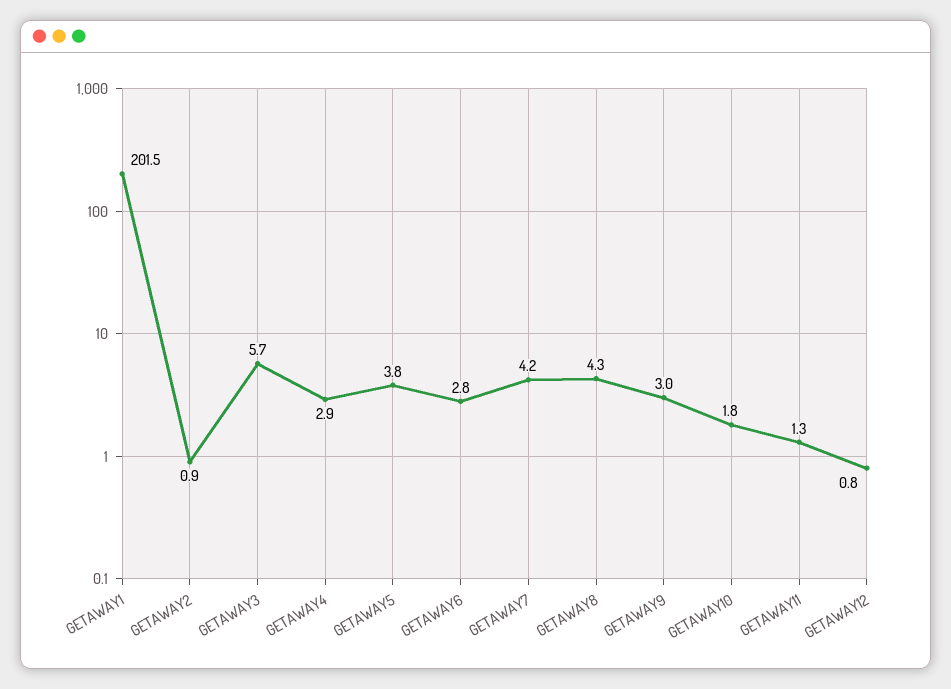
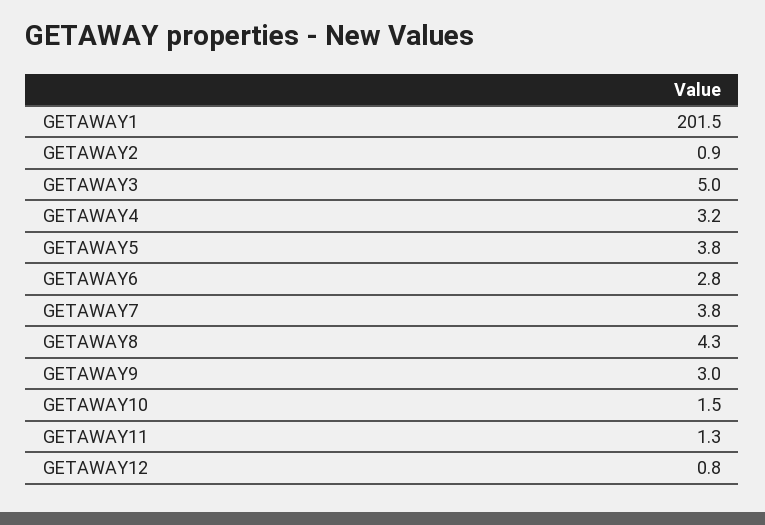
  {
    "GETAWAY1": 201.5,
    "GETAWAY2": 0.9,
-   "GETAWAY3": 5.7,
+   "GETAWAY3": 5,
-   "GETAWAY4": 2.9,
+   "GETAWAY4": 3.2,
    "GETAWAY5": 3.8,
    "GETAWAY6": 2.8,
-   "GETAWAY7": 4.2,
+   "GETAWAY7": 3.8,
    "GETAWAY8": 4.3,
    "GETAWAY9": 3,
-   "GETAWAY10": 1.8,
+   "GETAWAY10": 1.5,
    "GETAWAY11": 1.3,
    "GETAWAY12": 0.8
  }

